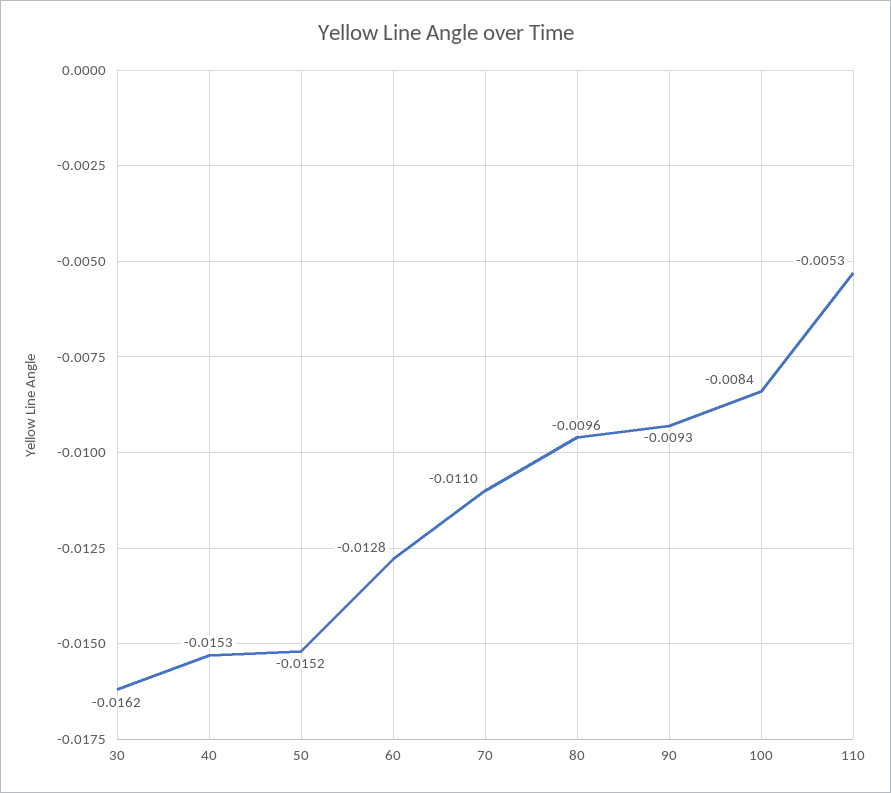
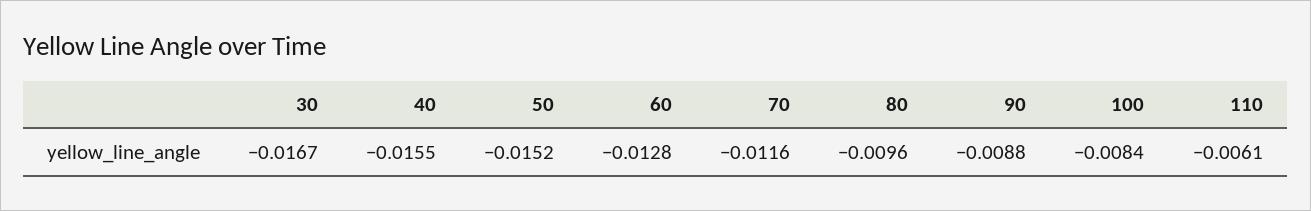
  {
-   "30": -0.0162,
+   "30": -0.0167,
-   "40": -0.0153,
+   "40": -0.0155,
    "50": -0.0152,
    "60": -0.0128,
-   "70": -0.011,
+   "70": -0.0116,
    "80": -0.0096,
-   "90": -0.0093,
+   "90": -0.0088,
    "100": -0.0084,
-   "110": -0.0053
+   "110": -0.0061
  }

